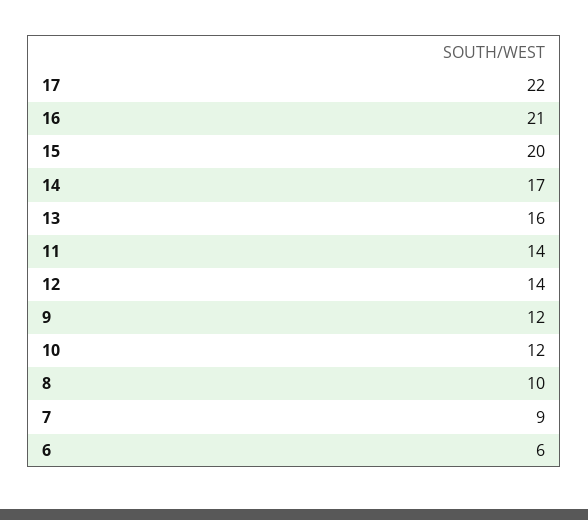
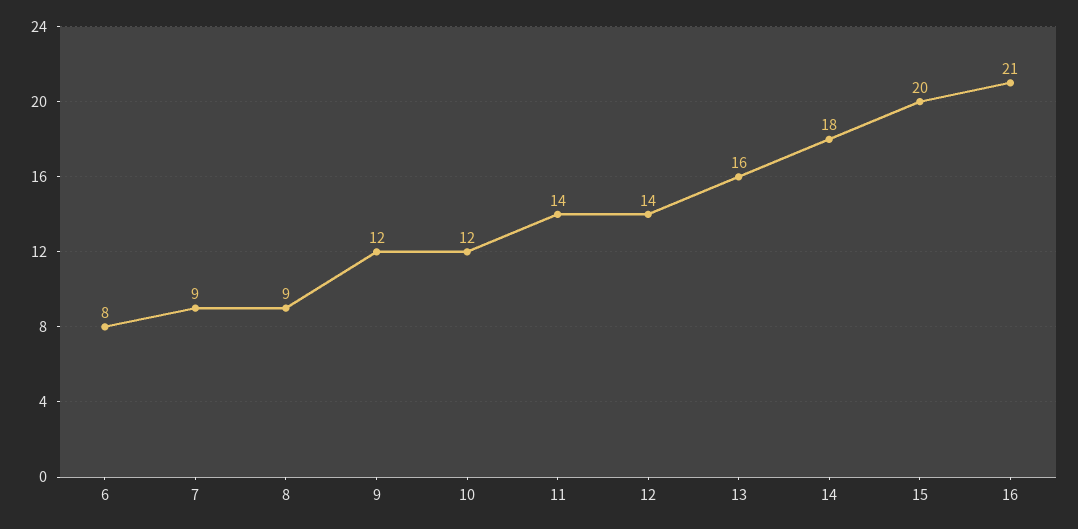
  {
-   "17": 22,
    "16": 21,
    "15": 20,
-   "14": 17,
+   "14": 18,
    "13": 16,
    "11": 14,
    "12": 14,
    "9": 12,
    "10": 12,
-   "8": 10,
+   "8": 9,
    "7": 9,
-   "6": 6
+   "6": 8
  }

